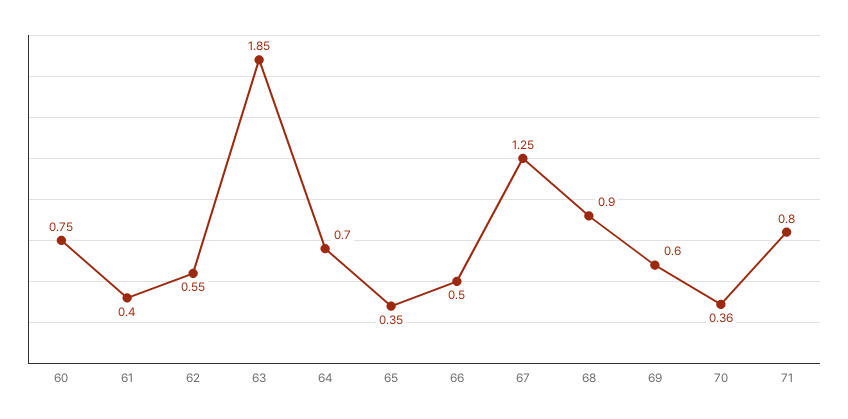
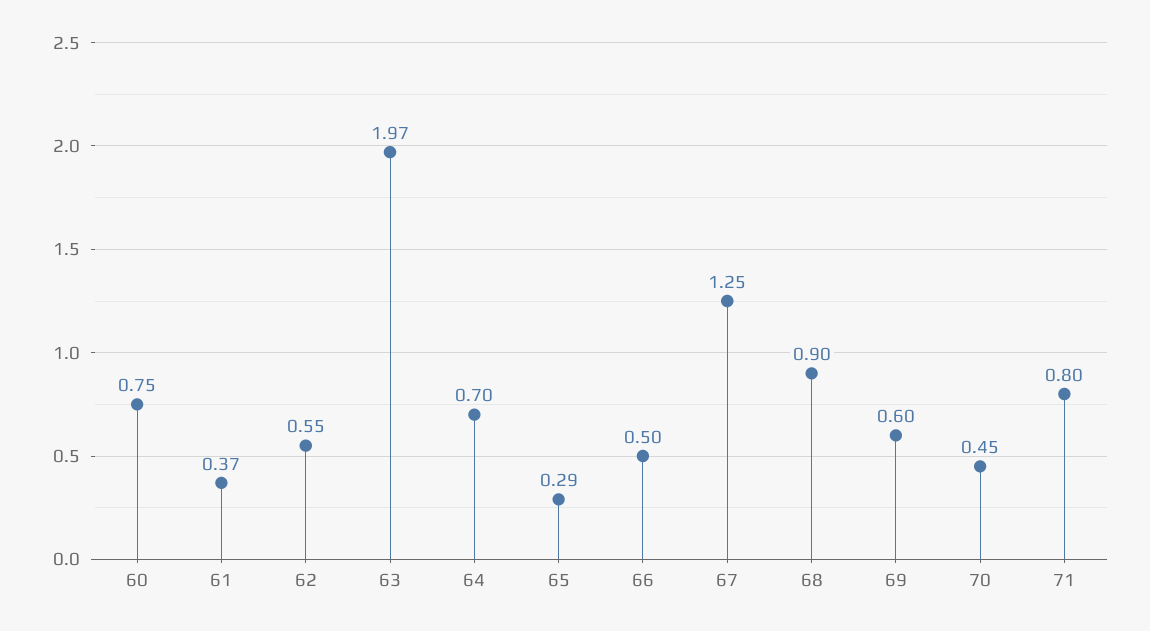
  {
    "60": 0.75,
-   "61": 0.4,
+   "61": 0.37,
    "62": 0.55,
-   "63": 1.85,
+   "63": 1.97,
    "64": 0.7,
-   "65": 0.35,
+   "65": 0.29,
    "66": 0.5,
    "67": 1.25,
    "68": 0.9,
    "69": 0.6,
-   "70": 0.36,
+   "70": 0.45,
    "71": 0.8
  }

